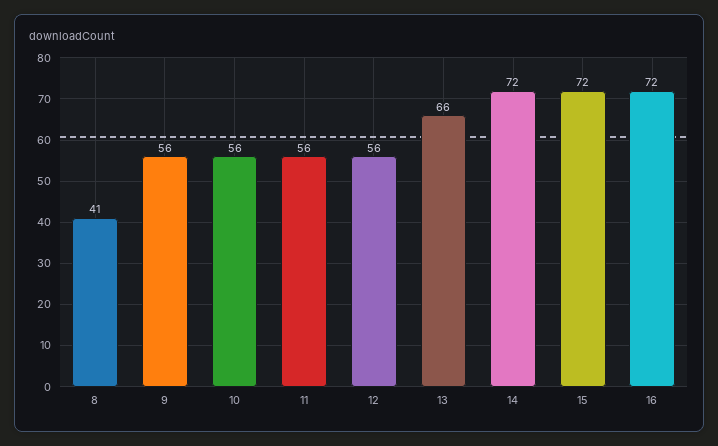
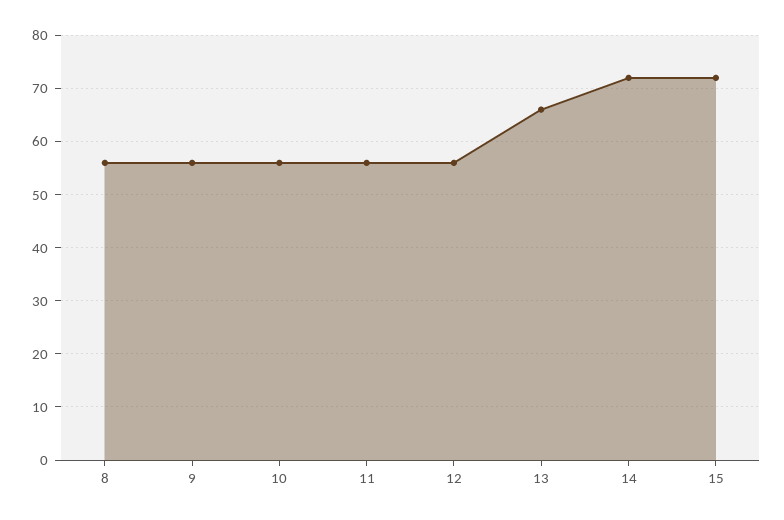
  {
-   "8": 41,
+   "8": 55,
    "9": 56,
    "10": 56,
    "11": 56,
    "12": 56,
    "13": 66,
    "14": 72,
-   "15": 72,
+   "15": 72
-   "16": 72
  }

